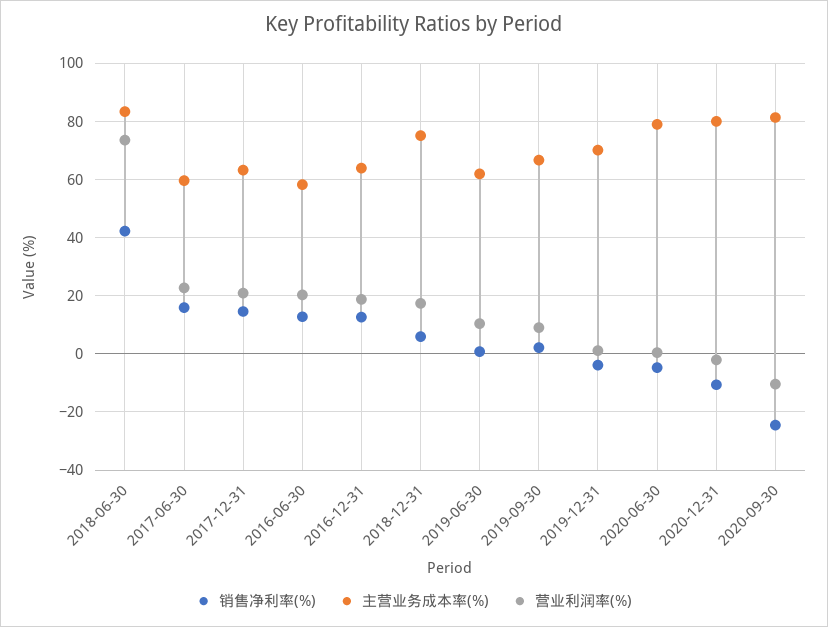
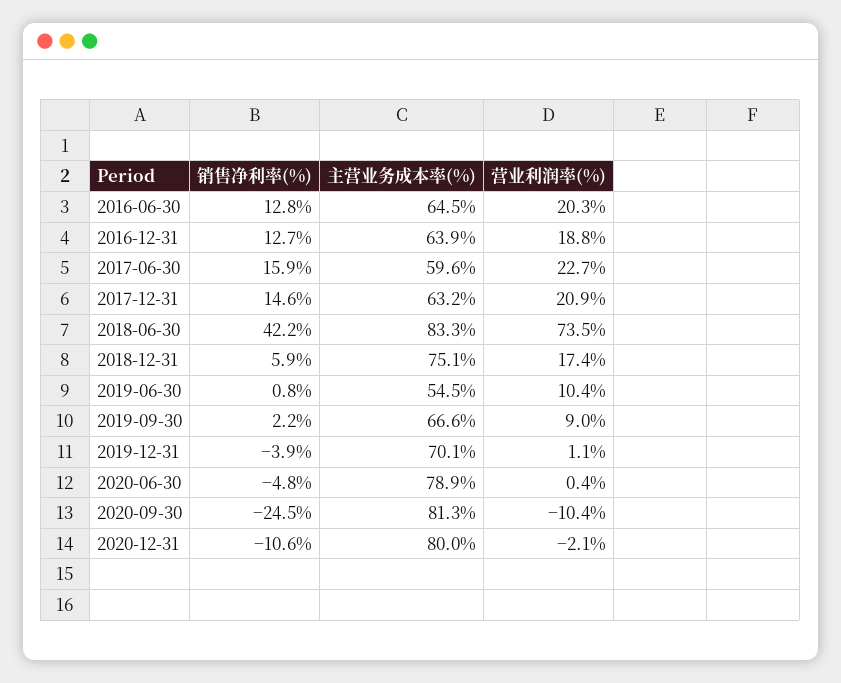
  {
    "销售净利率(%)": {
      "2018-06-30": 42.2,
      "2017-06-30": 15.9,
      "2017-12-31": 14.6,
      "2016-06-30": 12.8,
      "2016-12-31": 12.7,
      "2018-12-31": 5.9,
      "2019-06-30": 0.8,
      "2019-09-30": 2.2,
      "2019-12-31": -3.9,
      "2020-06-30": -4.8,
      "2020-12-31": -10.6,
      "2020-09-30": -24.5
    },
    "主营业务成本率(%)": {
      "2018-06-30": 83.3,
      "2017-06-30": 59.6,
      "2017-12-31": 63.2,
-     "2016-06-30": 57.5,
+     "2016-06-30": 64.5,
      "2016-12-31": 63.9,
      "2018-12-31": 75.1,
-     "2019-06-30": 62.5,
+     "2019-06-30": 54.5,
      "2019-09-30": 66.6,
      "2019-12-31": 70.1,
      "2020-06-30": 78.9,
      "2020-12-31": 80,
      "2020-09-30": 81.3
    },
    "营业利润率(%)": {
      "2018-06-30": 73.5,
      "2017-06-30": 22.7,
      "2017-12-31": 20.9,
      "2016-06-30": 20.3,
      "2016-12-31": 18.8,
      "2018-12-31": 17.4,
      "2019-06-30": 10.4,
      "2019-09-30": 9,
      "2019-12-31": 1.1,
      "2020-06-30": 0.4,
      "2020-12-31": -2.1,
      "2020-09-30": -10.4
    }
  }

